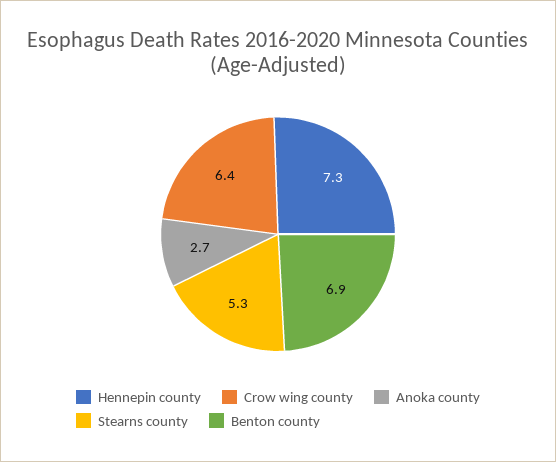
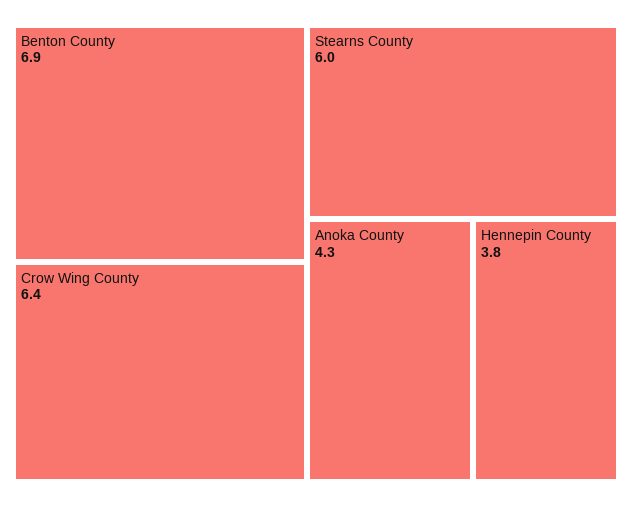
  {
-   "Hennepin county": 7.3,
+   "Hennepin county": 3.8,
    "Crow wing county": 6.4,
-   "Anoka county": 2.7,
+   "Anoka county": 4.3,
-   "Stearns county": 5.3,
+   "Stearns county": 6,
    "Benton county": 6.9
  }

